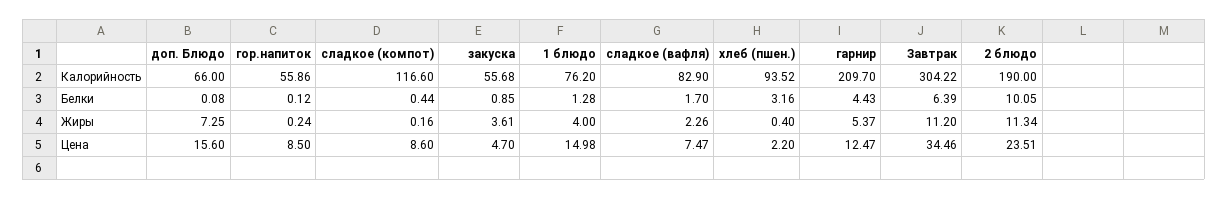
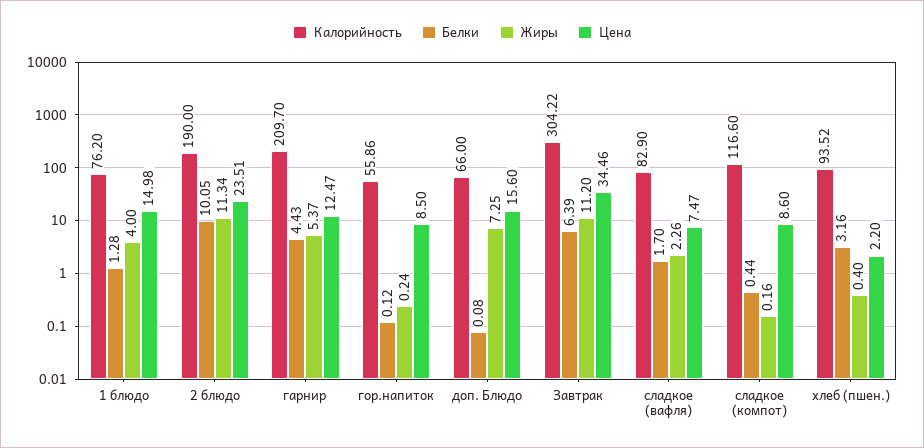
  {
    "Калорийность": {
      "доп. Блюдо": 66,
      "гор.напиток": 55.86,
      "сладкое (компот)": 116.6,
-     "закуска": 55.68,
      "1 блюдо": 76.2,
      "сладкое (вафля)": 82.9,
      "хлеб (пшен.)": 93.52,
      "гарнир": 209.7,
      "Завтрак": 304.22,
      "2 блюдо": 190
    },
    "Белки": {
      "доп. Блюдо": 0.08,
      "гор.напиток": 0.12,
      "сладкое (компот)": 0.44,
-     "закуска": 0.85,
      "1 блюдо": 1.28,
      "сладкое (вафля)": 1.7,
      "хлеб (пшен.)": 3.16,
      "гарнир": 4.43,
      "Завтрак": 6.39,
      "2 блюдо": 10.05
    },
    "Жиры": {
      "доп. Блюдо": 7.25,
      "гор.напиток": 0.24,
      "сладкое (компот)": 0.16,
-     "закуска": 3.61,
      "1 блюдо": 4,
      "сладкое (вафля)": 2.26,
      "хлеб (пшен.)": 0.4,
      "гарнир": 5.37,
      "Завтрак": 11.2,
      "2 блюдо": 11.34
    },
    "Цена": {
      "доп. Блюдо": 15.6,
      "гор.напиток": 8.5,
      "сладкое (компот)": 8.6,
-     "закуска": 4.7,
      "1 блюдо": 14.98,
      "сладкое (вафля)": 7.47,
      "хлеб (пшен.)": 2.2,
      "гарнир": 12.47,
      "Завтрак": 34.46,
      "2 блюдо": 23.51
    }
  }

